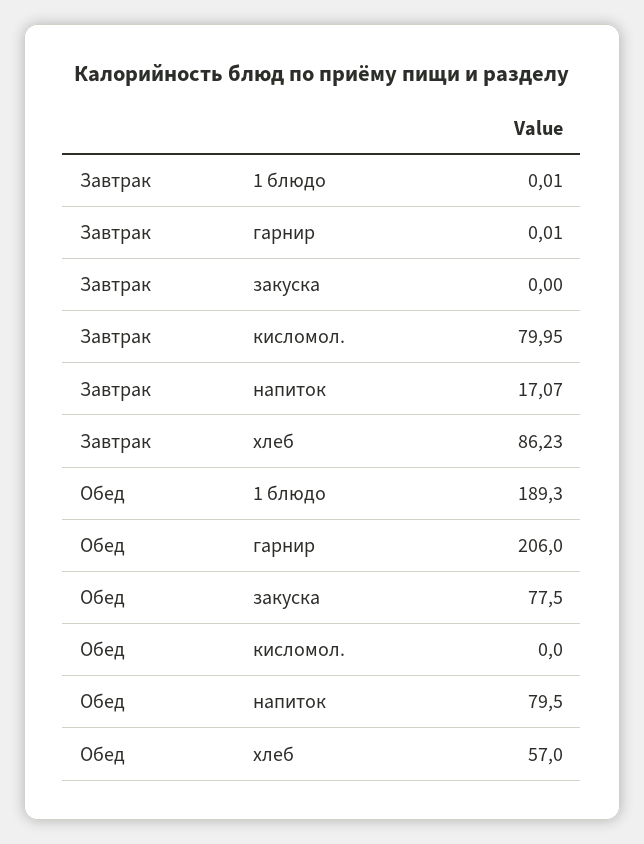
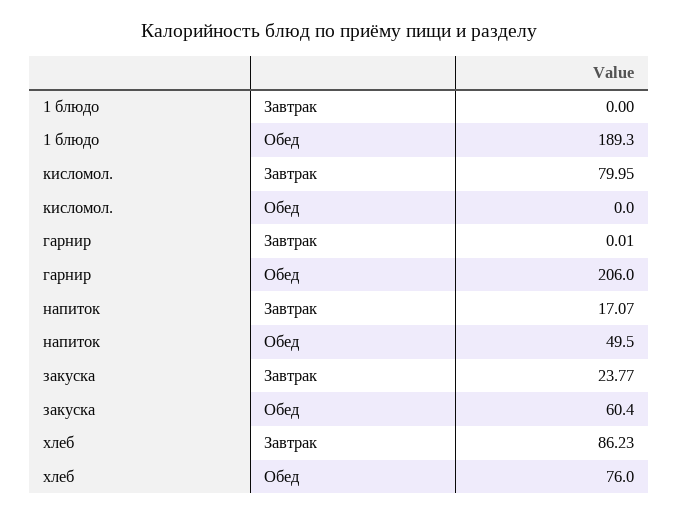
  {
    "Завтрак": {
-     "1 блюдо": 0.01,
+     "1 блюдо": 0,
      "гарнир": 0.01,
-     "закуска": 0,
+     "закуска": 23.77,
      "кисломол.": 79.95,
      "напиток": 17.07,
      "хлеб": 86.23
    },
    "Обед": {
      "1 блюдо": 189.3,
      "гарнир": 206,
-     "закуска": 77.5,
+     "закуска": 60.4,
      "кисломол.": 0,
-     "напиток": 79.5,
+     "напиток": 49.5,
-     "хлеб": 57
+     "хлеб": 76
    }
  }

